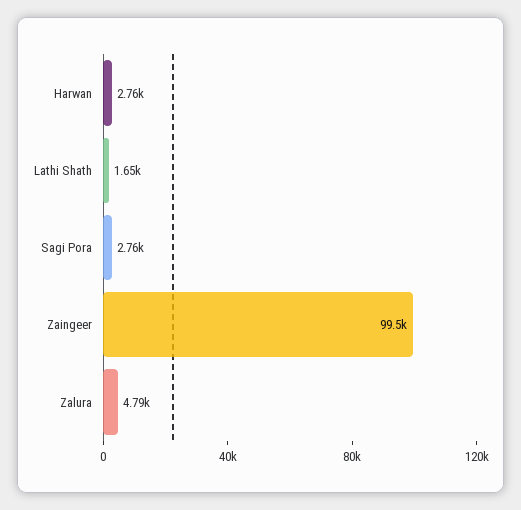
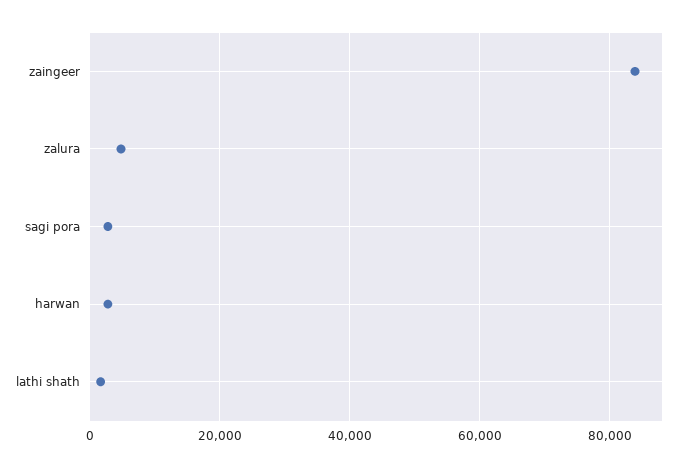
  {
    "Harwan": 2760,
    "Lathi Shath": 1650,
    "Sagi Pora": 2760,
-   "Zaingeer": 99500,
+   "Zaingeer": 84000,
    "Zalura": 4790
  }

